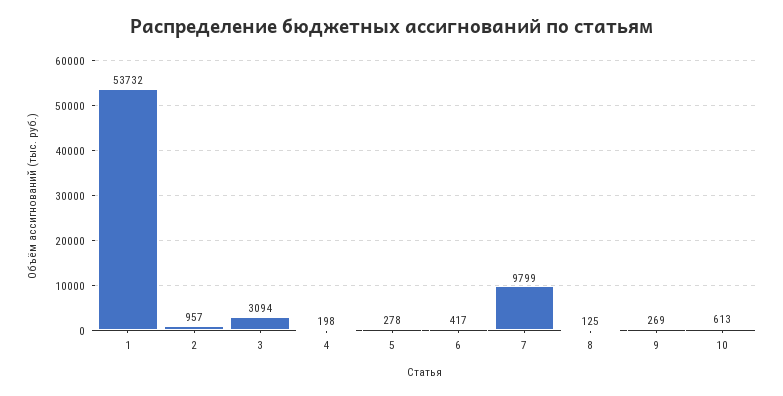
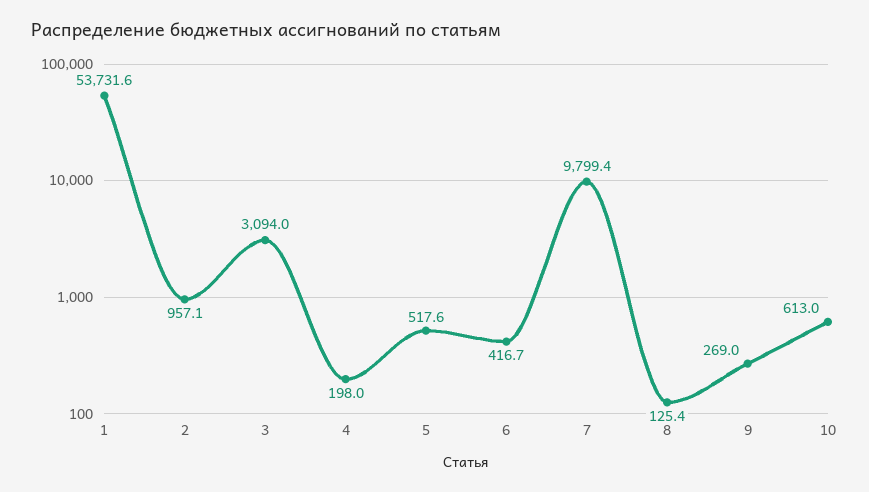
  {
    "1": 53731.6,
    "2": 957.1,
    "3": 3094,
    "4": 198,
-   "5": 278,
+   "5": 517.6,
    "6": 416.7,
    "7": 9799.4,
    "8": 125.4,
    "9": 269,
    "10": 613
  }

